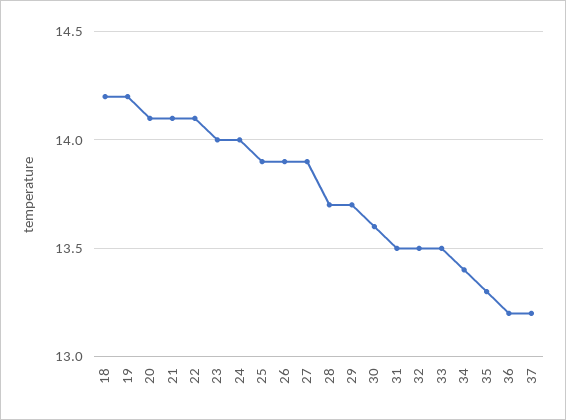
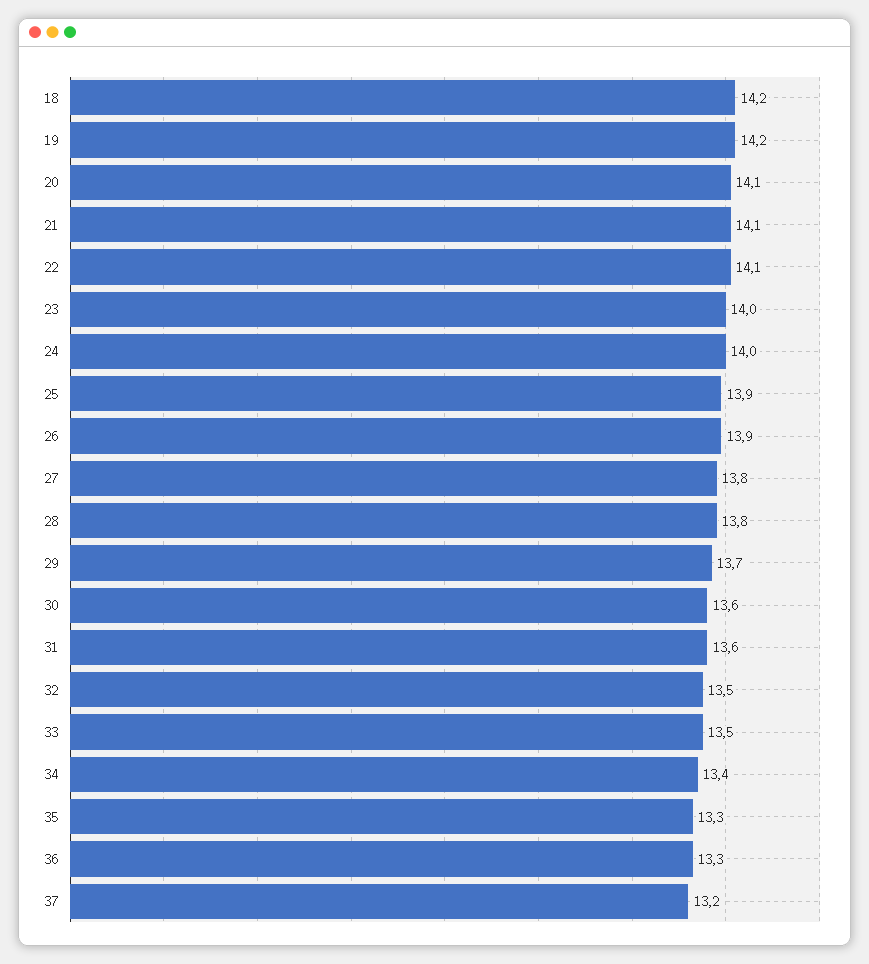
  {
    "18": 14.2,
    "19": 14.2,
    "20": 14.1,
    "21": 14.1,
    "22": 14.1,
    "23": 14,
    "24": 14,
    "25": 13.9,
    "26": 13.9,
-   "27": 13.9,
+   "27": 13.8,
-   "28": 13.7,
+   "28": 13.8,
    "29": 13.7,
    "30": 13.6,
-   "31": 13.5,
+   "31": 13.6,
    "32": 13.5,
    "33": 13.5,
    "34": 13.4,
    "35": 13.3,
-   "36": 13.2,
+   "36": 13.3,
    "37": 13.2
  }

